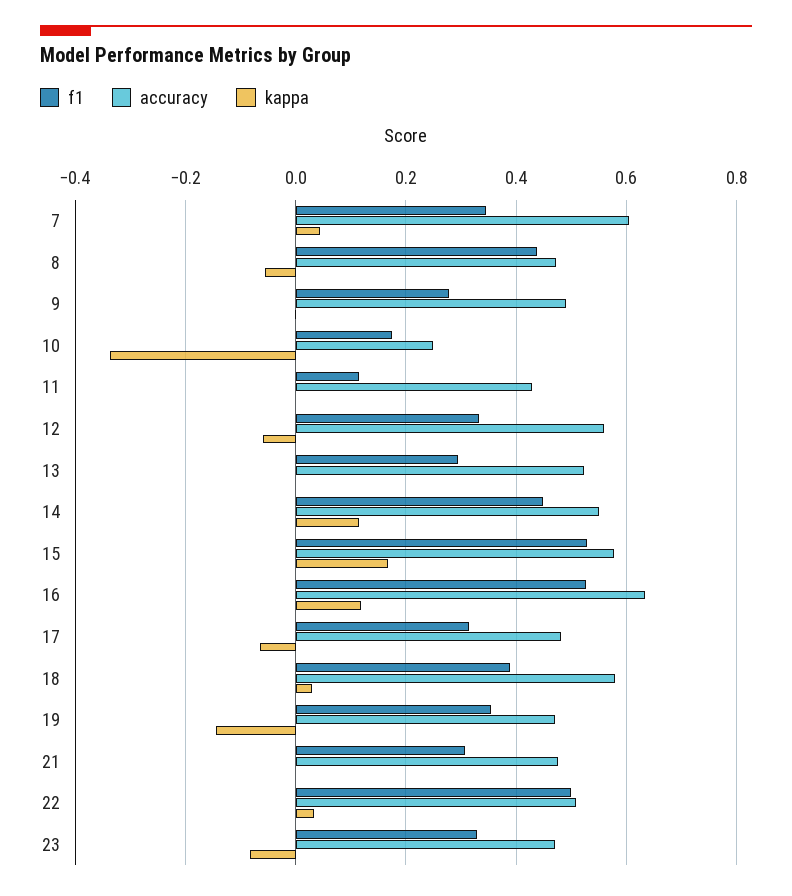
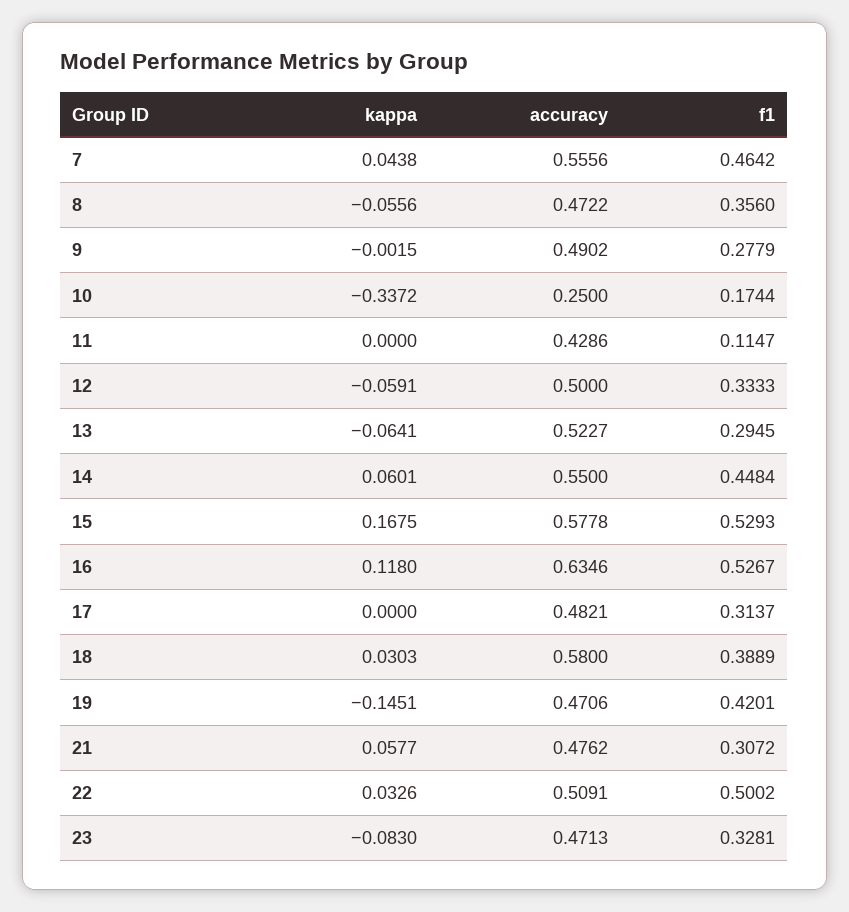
  {
    "f1": {
-     "7": 0.34,
+     "7": 0.4642,
-     "8": 0.44,
+     "8": 0.356,
      "9": 0.2779,
      "10": 0.1744,
      "11": 0.1147,
      "12": 0.3333,
      "13": 0.2945,
      "14": 0.4484,
      "15": 0.5293,
      "16": 0.5267,
      "17": 0.3137,
      "18": 0.3889,
-     "19": 0.36,
+     "19": 0.4201,
      "21": 0.3072,
      "22": 0.5002,
      "23": 0.3281
    },
    "accuracy": {
-     "7": 0.6,
+     "7": 0.5556,
      "8": 0.4722,
      "9": 0.4902,
      "10": 0.25,
      "11": 0.4286,
-     "12": 0.56,
+     "12": 0.5,
      "13": 0.5227,
      "14": 0.55,
      "15": 0.5778,
      "16": 0.6346,
      "17": 0.4821,
      "18": 0.58,
      "19": 0.4706,
      "21": 0.4762,
      "22": 0.5091,
      "23": 0.4713
    },
    "kappa": {
      "7": 0.0438,
      "8": -0.0556,
      "9": -0.0015,
      "10": -0.3372,
      "11": 0,
      "12": -0.0591,
-     "13": 0,
+     "13": -0.0641,
-     "14": 0.12,
+     "14": 0.0601,
      "15": 0.1675,
      "16": 0.118,
-     "17": -0.06,
+     "17": 0,
      "18": 0.0303,
      "19": -0.1451,
-     "21": 0,
+     "21": 0.0577,
      "22": 0.0326,
      "23": -0.083
    }
  }

